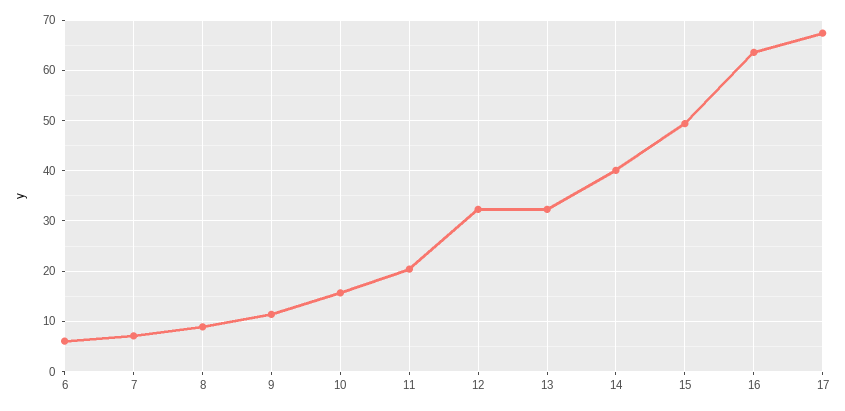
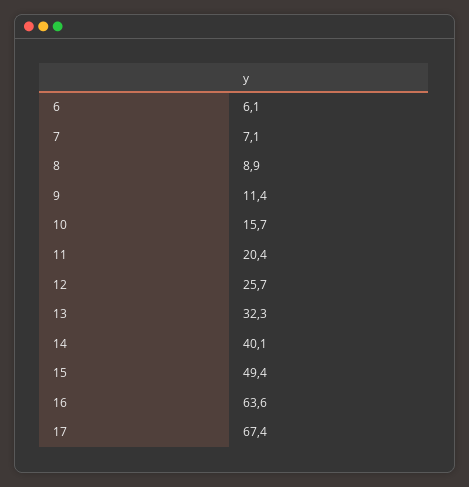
  {
    "6": 6.1,
    "7": 7.1,
    "8": 8.9,
    "9": 11.4,
    "10": 15.7,
    "11": 20.4,
-   "12": 32,
+   "12": 25.7,
    "13": 32.3,
    "14": 40.1,
    "15": 49.4,
    "16": 63.6,
    "17": 67.4
  }

